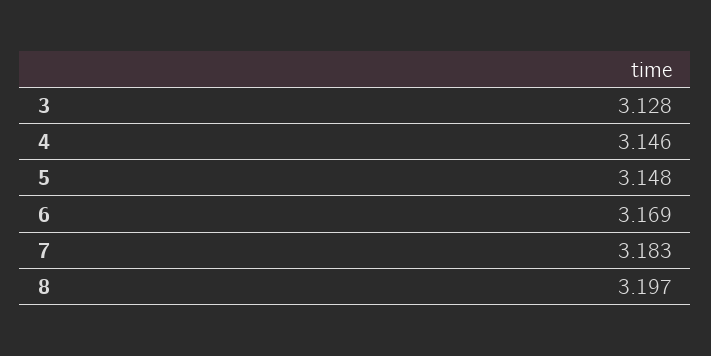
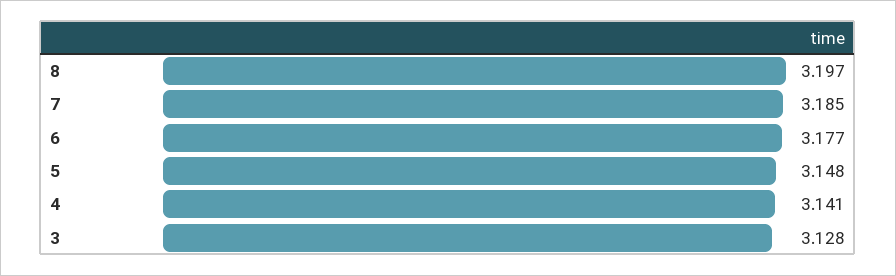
  {
    "3": 3.128,
-   "4": 3.146,
+   "4": 3.141,
    "5": 3.148,
-   "6": 3.169,
+   "6": 3.177,
-   "7": 3.183,
+   "7": 3.185,
    "8": 3.197
  }

